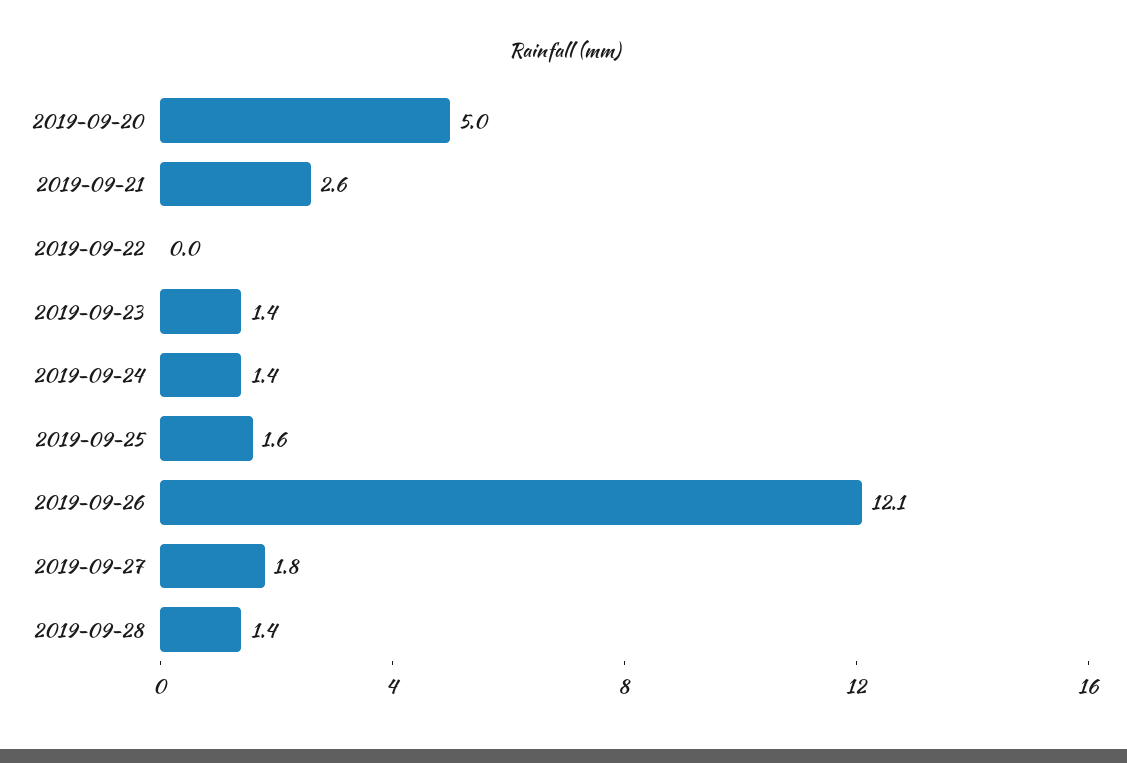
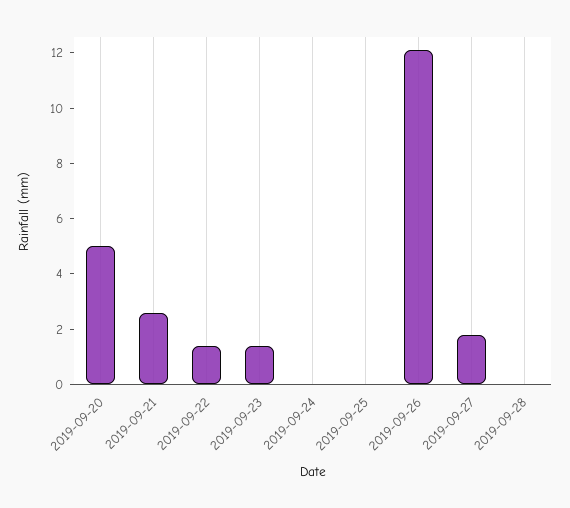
  {
    "2019-09-20": 5,
    "2019-09-21": 2.6,
-   "2019-09-22": 0,
+   "2019-09-22": 1.5,
    "2019-09-23": 1.4,
-   "2019-09-24": 1.4,
+   "2019-09-24": 0,
-   "2019-09-25": 1.6,
+   "2019-09-25": 0,
    "2019-09-26": 12.1,
    "2019-09-27": 1.8,
-   "2019-09-28": 1.4
+   "2019-09-28": 0
  }

